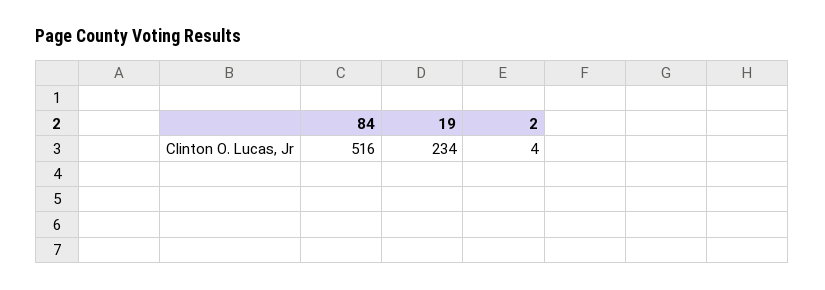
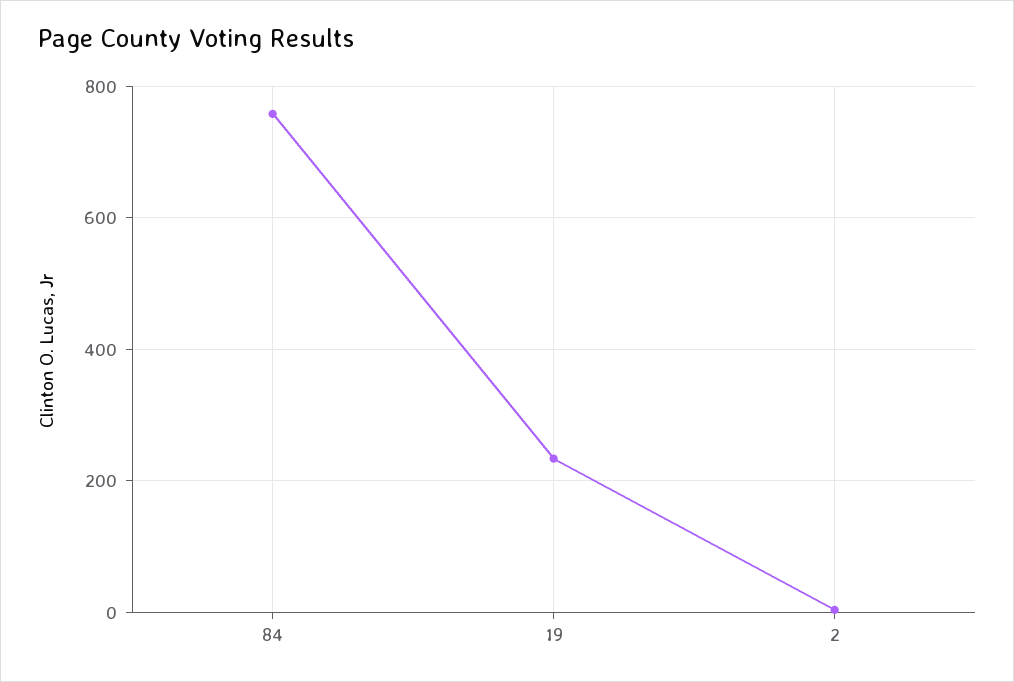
  {
-   "84": 516,
+   "84": 760,
    "19": 234,
    "2": 4
  }

